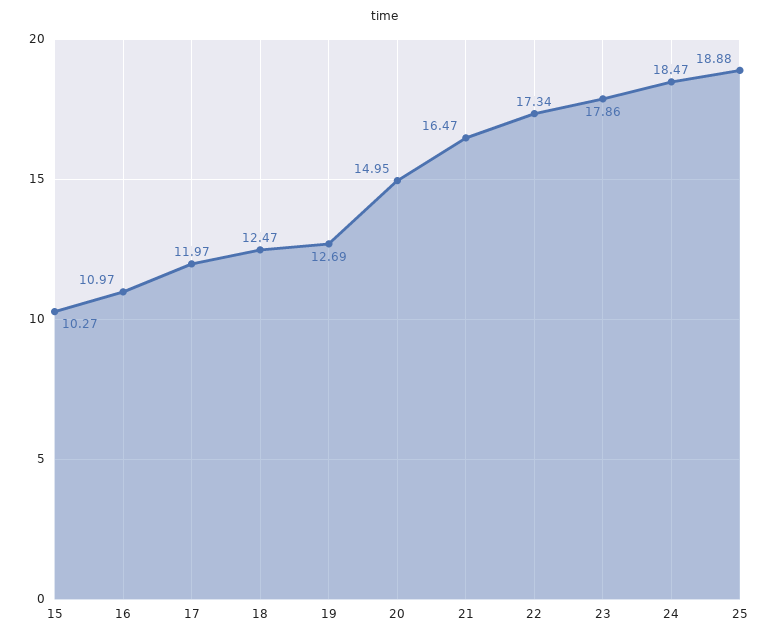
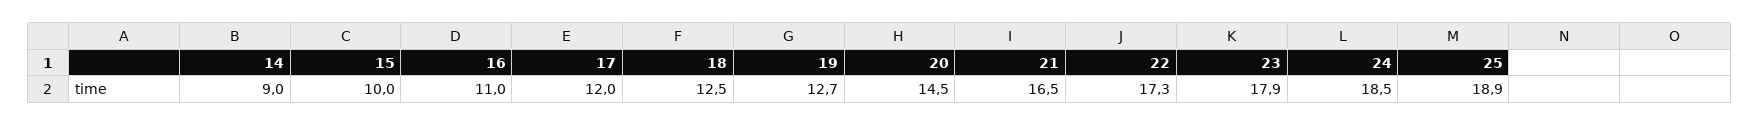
  {
-   "15": 10.27,
+   "15": 10,
    "16": 10.97,
    "17": 11.97,
    "18": 12.47,
    "19": 12.69,
-   "20": 14.95,
+   "20": 14.5,
    "21": 16.47,
    "22": 17.34,
    "23": 17.86,
    "24": 18.47,
-   "25": 18.88
+   "25": 18.88,
+   "14": 9
  }

